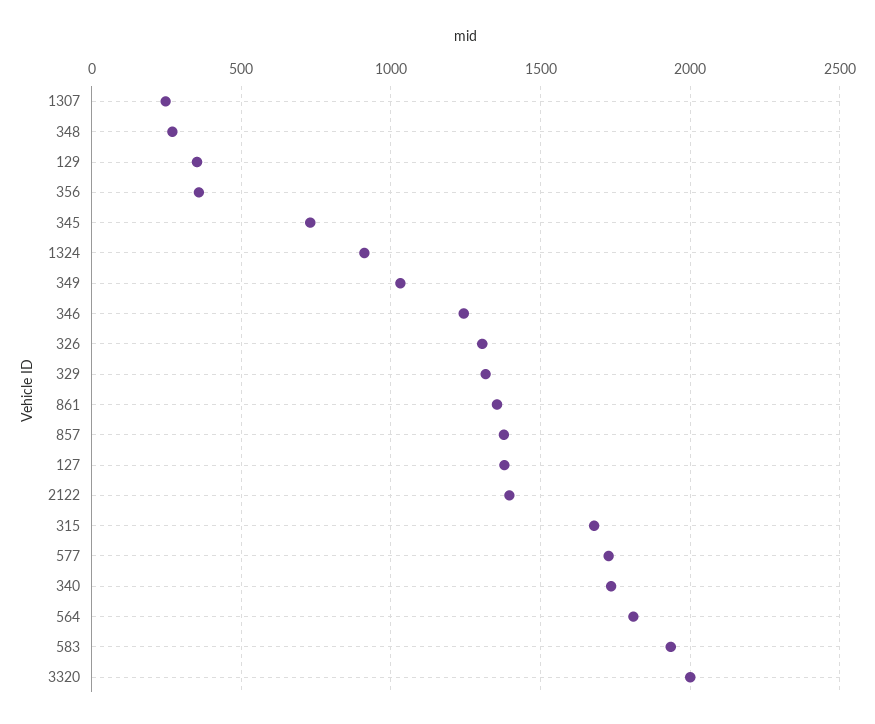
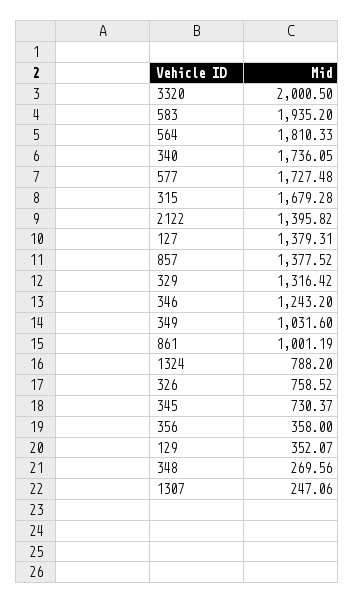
  {
    "1307": 247.06,
    "348": 269.56,
    "129": 352.07,
    "356": 358,
    "345": 730.37,
-   "1324": 900,
+   "1324": 788.2,
    "349": 1031.6,
    "346": 1243.2,
-   "326": 1300,
+   "326": 758.52,
    "329": 1316.42,
-   "861": 1350,
+   "861": 1001.19,
    "857": 1377.52,
    "127": 1379.31,
    "2122": 1395.82,
    "315": 1679.28,
    "577": 1727.48,
    "340": 1736.05,
    "564": 1810.33,
    "583": 1935.2,
    "3320": 2000.5
  }

